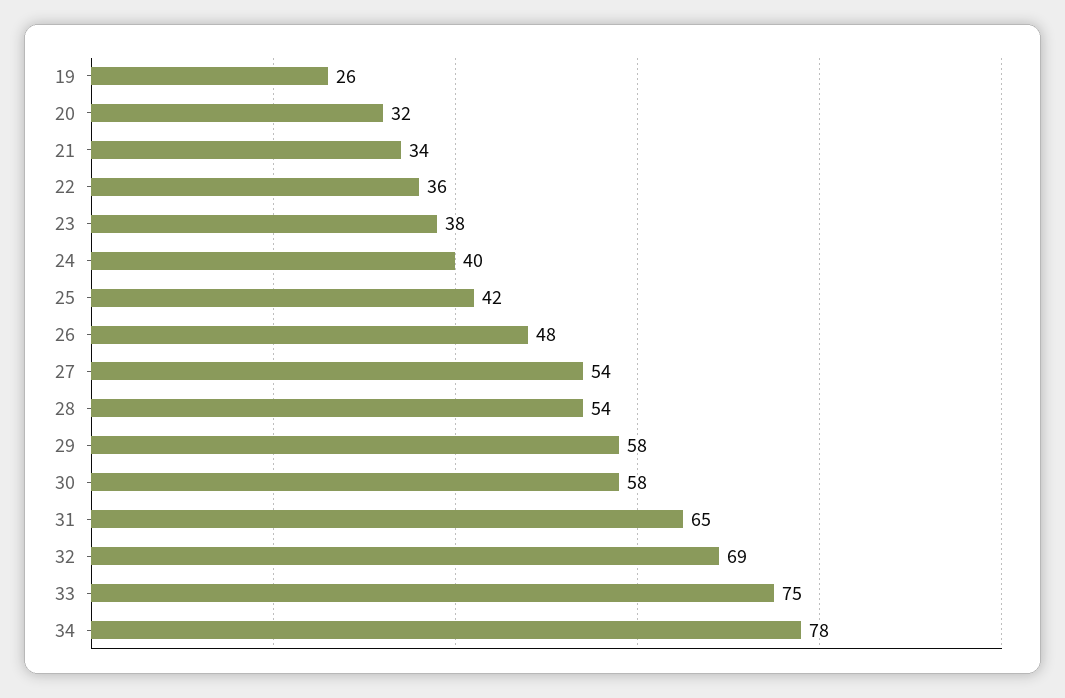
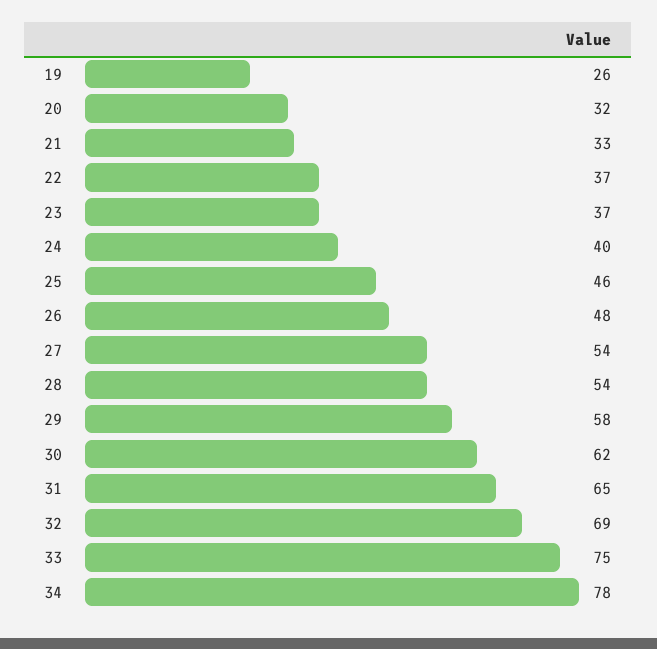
  {
    "19": 26,
    "20": 32,
-   "21": 34,
+   "21": 33,
-   "22": 36,
+   "22": 37,
-   "23": 38,
+   "23": 37,
    "24": 40,
-   "25": 42,
+   "25": 46,
    "26": 48,
    "27": 54,
    "28": 54,
    "29": 58,
-   "30": 58,
+   "30": 62,
    "31": 65,
    "32": 69,
    "33": 75,
    "34": 78
  }

